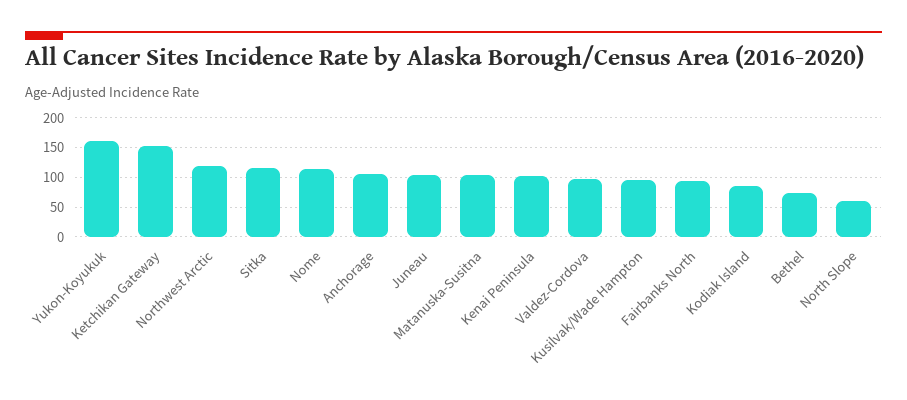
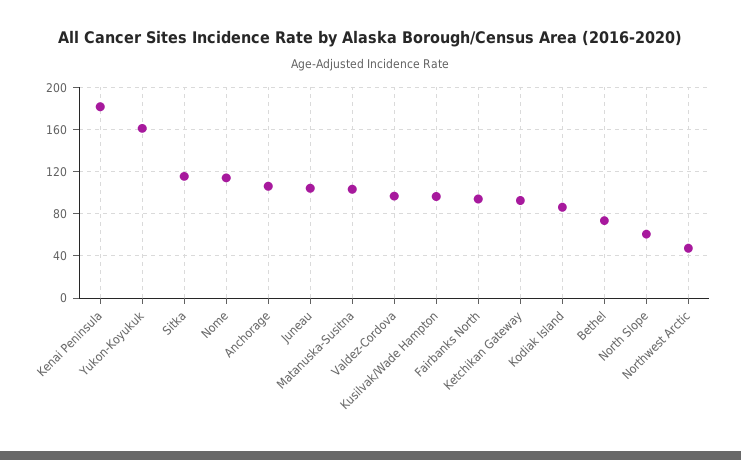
  {
    "Yukon-Koyukuk": 160,
-   "Ketchikan Gateway": 150,
+   "Ketchikan Gateway": 90,
-   "Northwest Arctic": 125,
+   "Northwest Arctic": 50,
    "Sitka": 120,
    "Nome": 110,
    "Anchorage": 110,
    "Juneau": 100,
    "Matanuska-Susitna": 100,
-   "Kenai Peninsula": 100,
+   "Kenai Peninsula": 180,
    "Valdez-Cordova": 100,
    "Kusilvak/Wade Hampton": 100,
    "Fairbanks North": 90,
    "Kodiak Island": 90,
    "Bethel": 70,
    "North Slope": 60
  }

